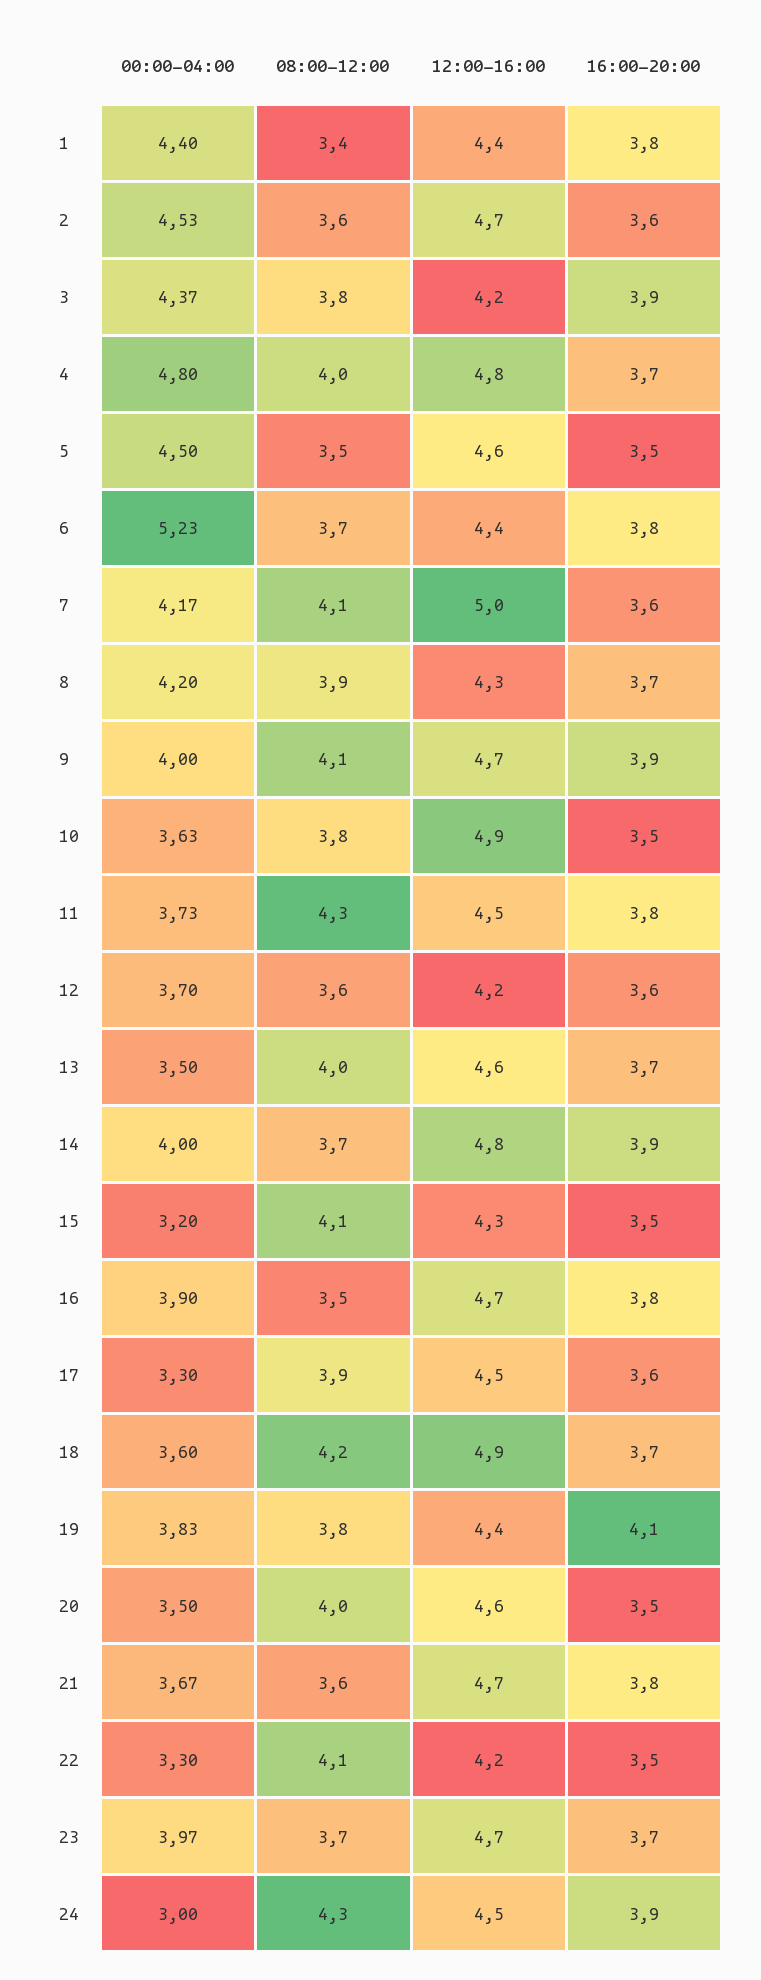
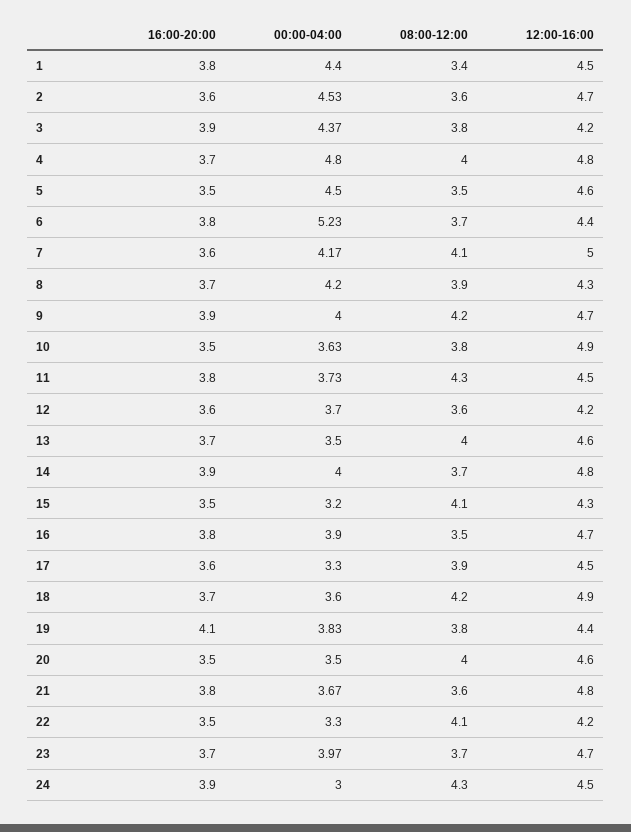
  {
    "00:00-04:00": {
      "1": 4.4,
      "2": 4.53,
      "3": 4.37,
      "4": 4.8,
      "5": 4.5,
      "6": 5.23,
      "7": 4.17,
      "8": 4.2,
      "9": 4,
      "10": 3.63,
      "11": 3.73,
      "12": 3.7,
      "13": 3.5,
      "14": 4,
      "15": 3.2,
      "16": 3.9,
      "17": 3.3,
      "18": 3.6,
      "19": 3.83,
      "20": 3.5,
      "21": 3.67,
      "22": 3.3,
      "23": 3.97,
      "24": 3
    },
    "08:00-12:00": {
      "1": 3.4,
      "2": 3.6,
      "3": 3.8,
      "4": 4,
      "5": 3.5,
      "6": 3.7,
      "7": 4.1,
      "8": 3.9,
-     "9": 4.1,
+     "9": 4.2,
      "10": 3.8,
      "11": 4.3,
      "12": 3.6,
      "13": 4,
      "14": 3.7,
      "15": 4.1,
      "16": 3.5,
      "17": 3.9,
      "18": 4.2,
      "19": 3.8,
      "20": 4,
      "21": 3.6,
      "22": 4.1,
      "23": 3.7,
      "24": 4.3
    },
    "12:00-16:00": {
-     "1": 4.4,
+     "1": 4.5,
      "2": 4.7,
      "3": 4.2,
      "4": 4.8,
      "5": 4.6,
      "6": 4.4,
      "7": 5,
      "8": 4.3,
      "9": 4.7,
      "10": 4.9,
      "11": 4.5,
      "12": 4.2,
      "13": 4.6,
      "14": 4.8,
      "15": 4.3,
      "16": 4.7,
      "17": 4.5,
      "18": 4.9,
      "19": 4.4,
      "20": 4.6,
-     "21": 4.7,
+     "21": 4.8,
      "22": 4.2,
      "23": 4.7,
      "24": 4.5
    },
    "16:00-20:00": {
      "1": 3.8,
      "2": 3.6,
      "3": 3.9,
      "4": 3.7,
      "5": 3.5,
      "6": 3.8,
      "7": 3.6,
      "8": 3.7,
      "9": 3.9,
      "10": 3.5,
      "11": 3.8,
      "12": 3.6,
      "13": 3.7,
      "14": 3.9,
      "15": 3.5,
      "16": 3.8,
      "17": 3.6,
      "18": 3.7,
      "19": 4.1,
      "20": 3.5,
      "21": 3.8,
      "22": 3.5,
      "23": 3.7,
      "24": 3.9
    }
  }

